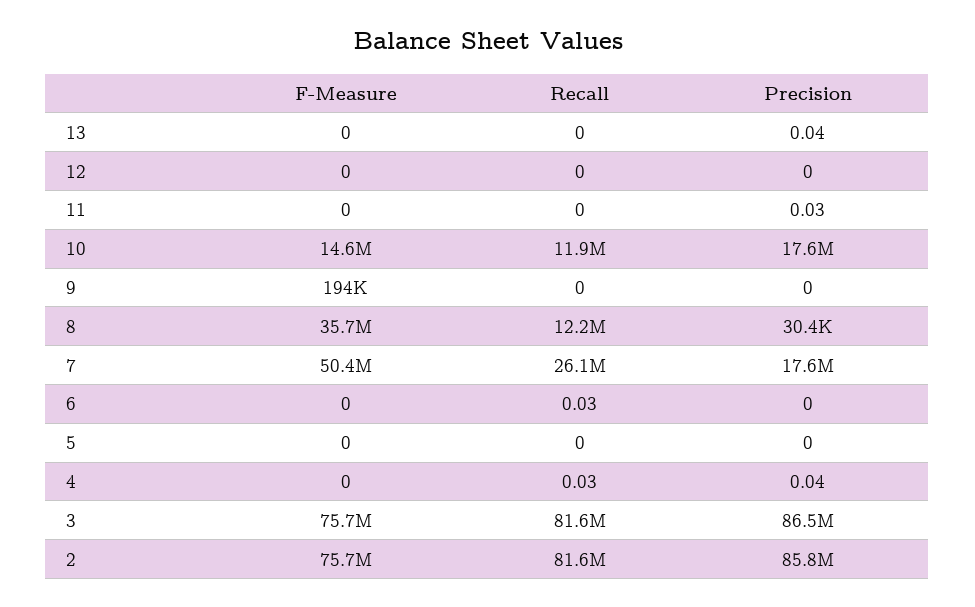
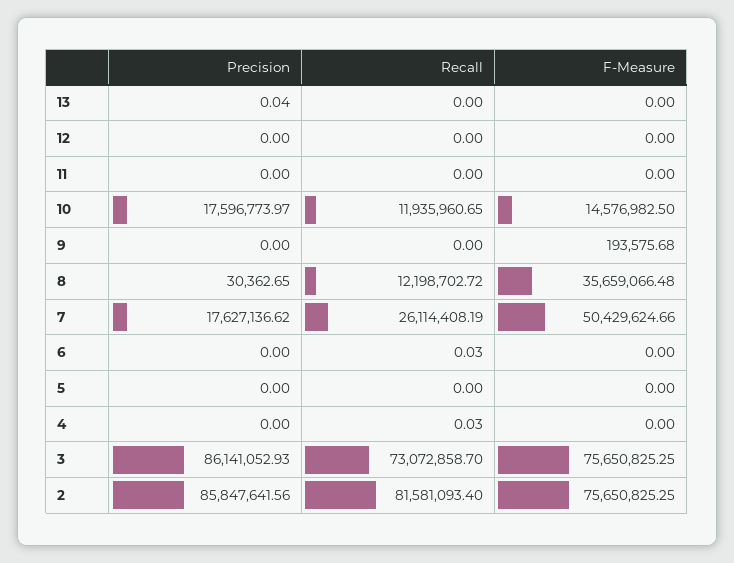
  {
    "F-Measure": {
      "13": 0,
      "12": 0,
      "11": 0,
      "10": 14576982.5,
      "9": 193575.68,
      "8": 35659066.48,
      "7": 50429624.66,
      "6": 0,
      "5": 0,
      "4": 0,
      "3": 75650825.25,
      "2": 75650825.25
    },
    "Recall": {
      "13": 0,
      "12": 0,
      "11": 0,
      "10": 11935960.65,
      "9": 0,
      "8": 12198702.72,
      "7": 26114408.19,
      "6": 0.03,
      "5": 0,
      "4": 0.03,
-     "3": 81600000,
+     "3": 73072858.7,
      "2": 81581093.4
    },
    "Precision": {
      "13": 0.04,
      "12": 0,
-     "11": 0.03,
+     "11": 0,
      "10": 17596773.97,
      "9": 0,
      "8": 30362.65,
      "7": 17627136.62,
      "6": 0,
      "5": 0,
-     "4": 0.04,
+     "4": 0,
-     "3": 86500000,
+     "3": 86141052.93,
      "2": 85847641.56
    }
  }

